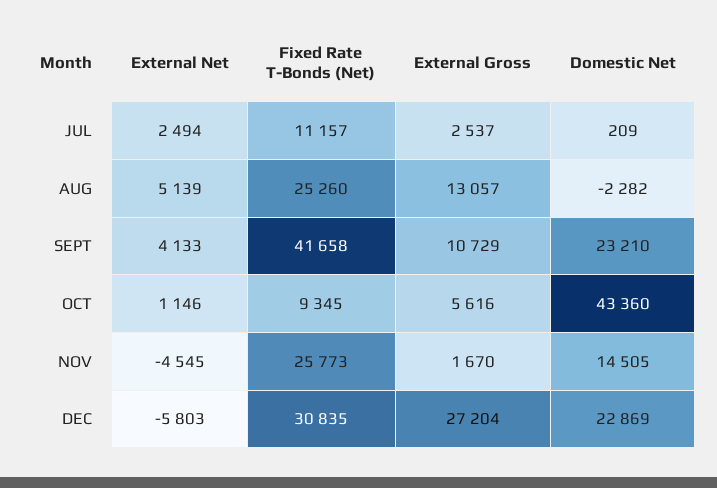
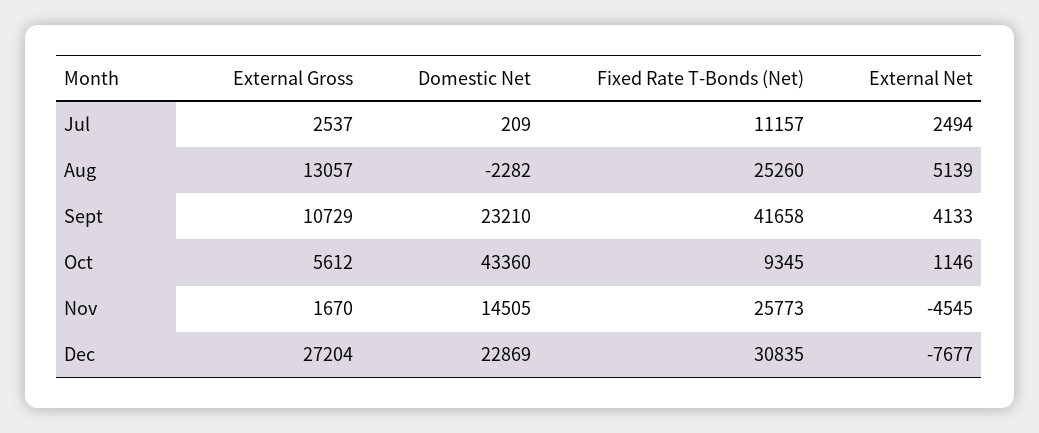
  {
    "External Net": {
      "JUL": 2494,
      "AUG": 5139,
      "SEPT": 4133,
      "OCT": 1146,
      "NOV": -4545,
-     "DEC": -5803
+     "DEC": -7677
    },
    "Fixed Rate T-Bonds (Net)": {
      "JUL": 11157,
      "AUG": 25260,
      "SEPT": 41658,
      "OCT": 9345,
      "NOV": 25773,
      "DEC": 30835
    },
    "External Gross": {
      "JUL": 2537,
      "AUG": 13057,
      "SEPT": 10729,
-     "OCT": 5616,
+     "OCT": 5612,
      "NOV": 1670,
      "DEC": 27204
    },
    "Domestic Net": {
      "JUL": 209,
      "AUG": -2282,
      "SEPT": 23210,
      "OCT": 43360,
      "NOV": 14505,
      "DEC": 22869
    }
  }

